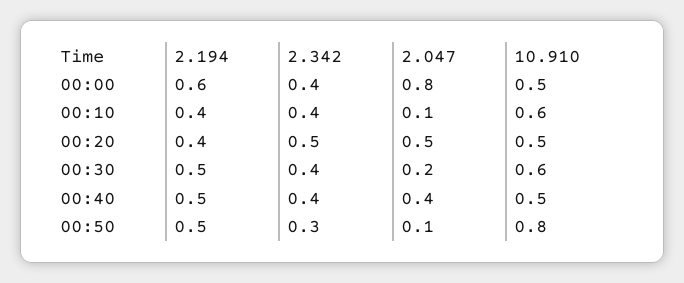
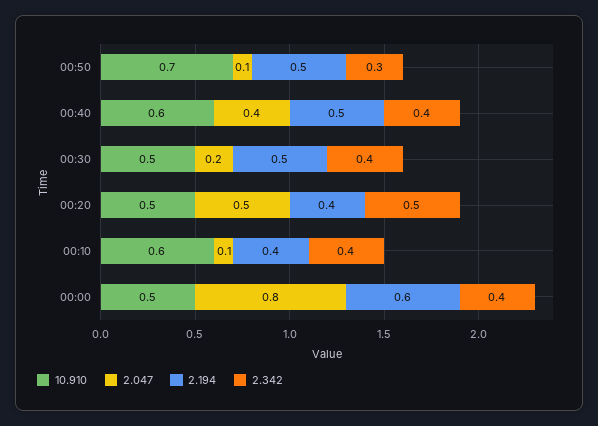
  {
    "2.194": {
      "00:00": 0.6,
      "00:10": 0.4,
      "00:20": 0.4,
      "00:30": 0.5,
      "00:40": 0.5,
      "00:50": 0.5
    },
    "2.342": {
      "00:00": 0.4,
      "00:10": 0.4,
      "00:20": 0.5,
      "00:30": 0.4,
      "00:40": 0.4,
      "00:50": 0.3
    },
    "2.047": {
      "00:00": 0.8,
      "00:10": 0.1,
      "00:20": 0.5,
      "00:30": 0.2,
      "00:40": 0.4,
      "00:50": 0.1
    },
    "10.910": {
      "00:00": 0.5,
      "00:10": 0.6,
      "00:20": 0.5,
-     "00:30": 0.6,
+     "00:30": 0.5,
-     "00:40": 0.5,
+     "00:40": 0.6,
-     "00:50": 0.8
+     "00:50": 0.7
    }
  }

